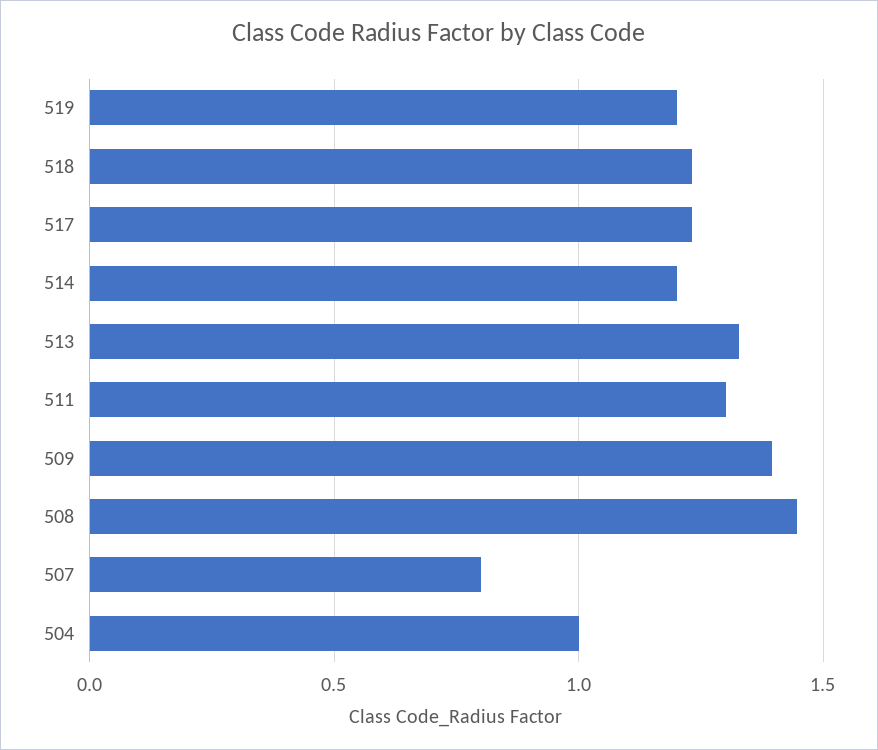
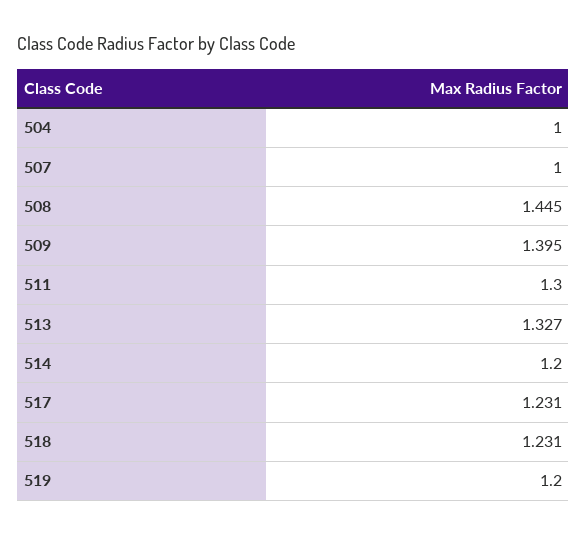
  {
    "519": 1.2,
    "518": 1.231,
    "517": 1.231,
    "514": 1.2,
    "513": 1.327,
    "511": 1.3,
    "509": 1.395,
    "508": 1.445,
-   "507": 0.8,
+   "507": 1,
    "504": 1
  }

